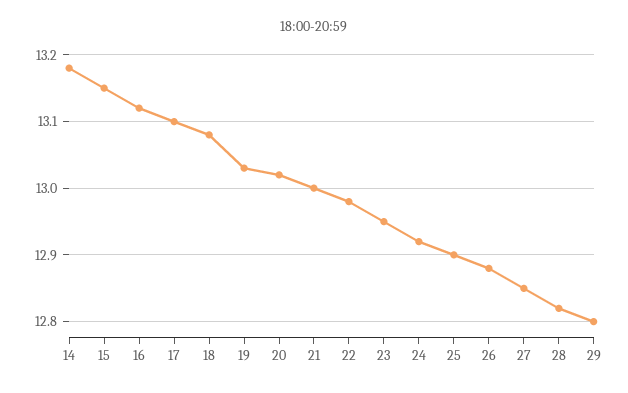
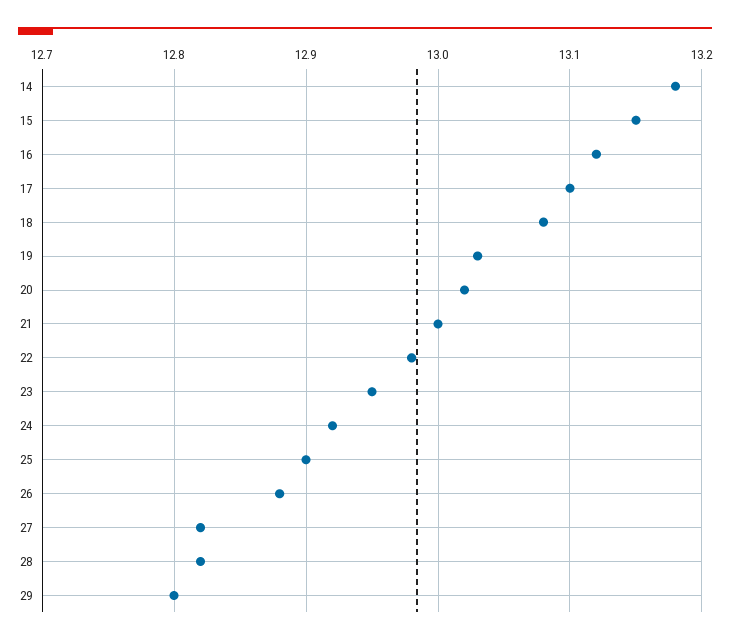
  {
    "14": 13.18,
    "15": 13.15,
    "16": 13.12,
    "17": 13.1,
    "18": 13.08,
    "19": 13.03,
    "20": 13.02,
    "21": 13,
    "22": 12.98,
    "23": 12.95,
    "24": 12.92,
    "25": 12.9,
    "26": 12.88,
-   "27": 12.85,
+   "27": 12.82,
    "28": 12.82,
    "29": 12.8
  }

